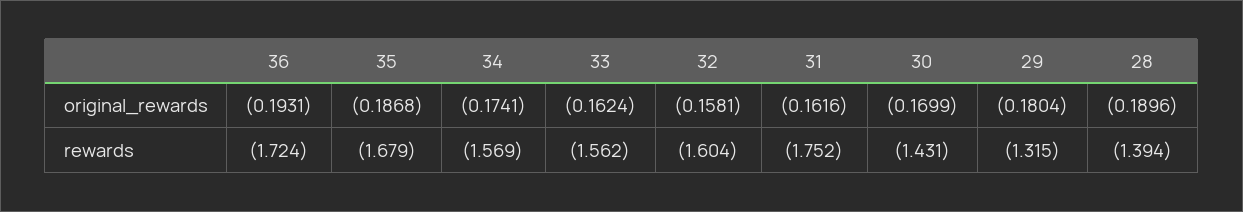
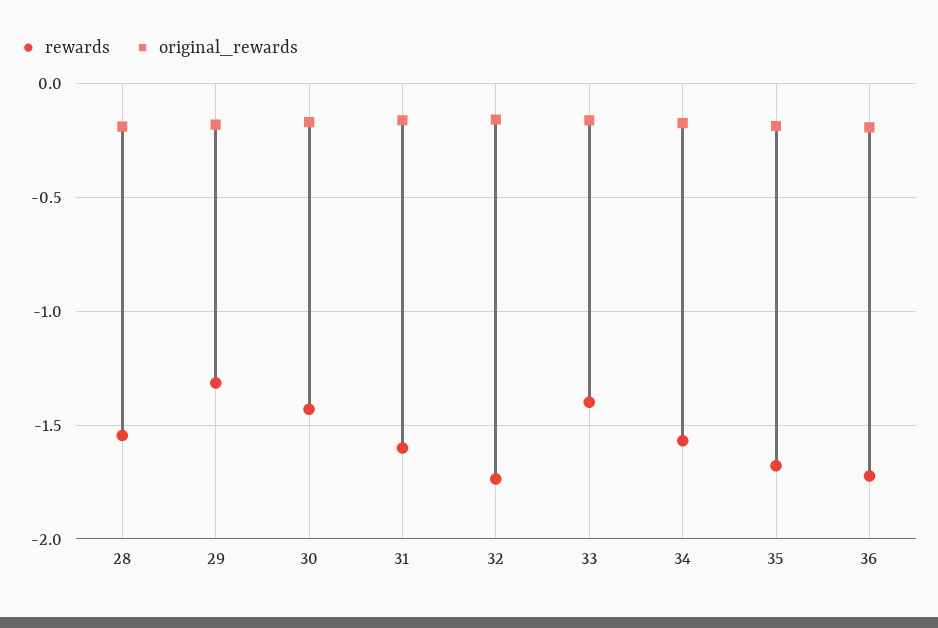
  {
    "original_rewards": {
      "36": -0.1931,
      "35": -0.1868,
      "34": -0.1741,
      "33": -0.1624,
      "32": -0.1581,
      "31": -0.1616,
      "30": -0.1699,
      "29": -0.1804,
      "28": -0.1896
    },
    "rewards": {
      "36": -1.724,
      "35": -1.679,
      "34": -1.569,
-     "33": -1.562,
+     "33": -1.4,
-     "32": -1.604,
+     "32": -1.75,
-     "31": -1.752,
+     "31": -1.6,
      "30": -1.431,
      "29": -1.315,
-     "28": -1.394
+     "28": -1.55
    }
  }

